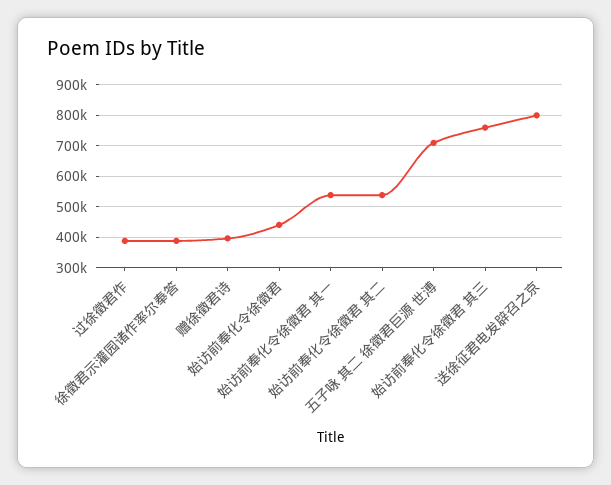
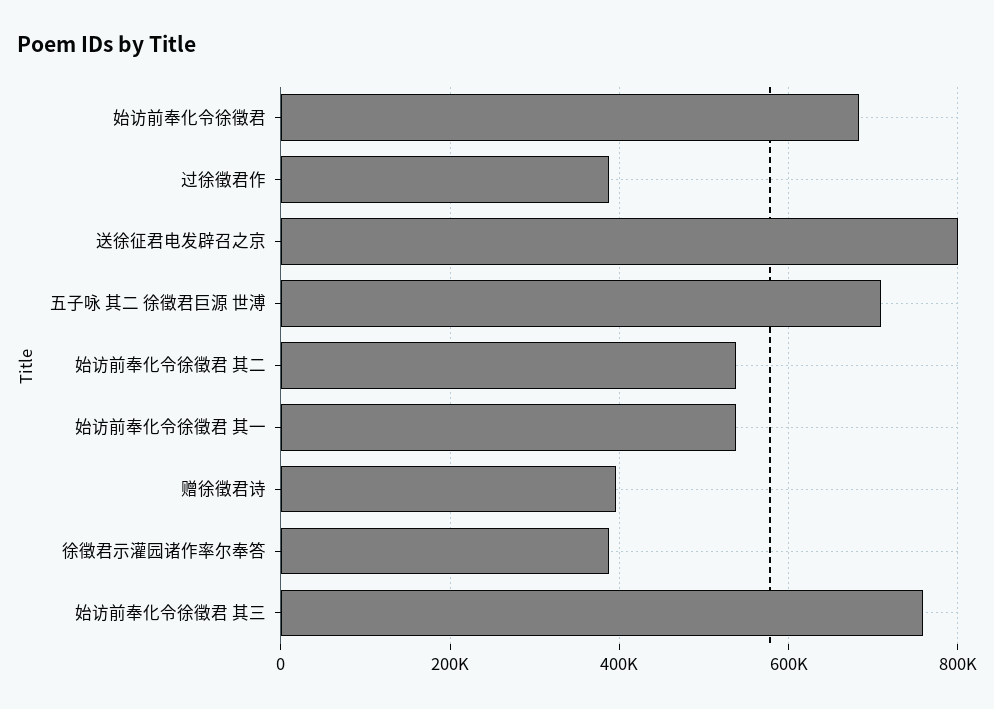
  {
    "过徐徵君作": 380000,
    "徐徵君示灌园诸作率尔奉答": 380000,
    "赠徐徵君诗": 400000,
-   "始访前奉化令徐徵君": 440000,
+   "始访前奉化令徐徵君": 680000,
    "始访前奉化令徐徵君 其一": 540000,
    "始访前奉化令徐徵君 其二": 540000,
    "五子咏 其二 徐徵君巨源 世溥": 700000,
    "始访前奉化令徐徵君 其三": 760000,
    "送徐征君电发辟召之京": 800000
  }

